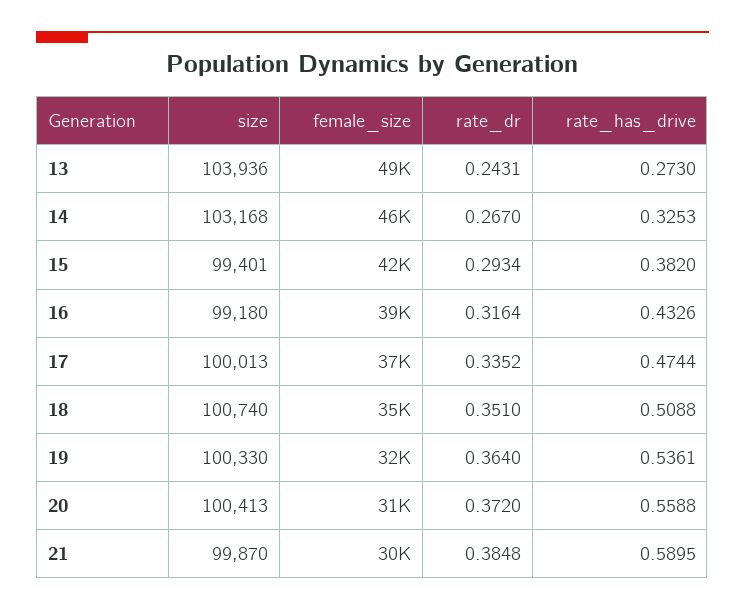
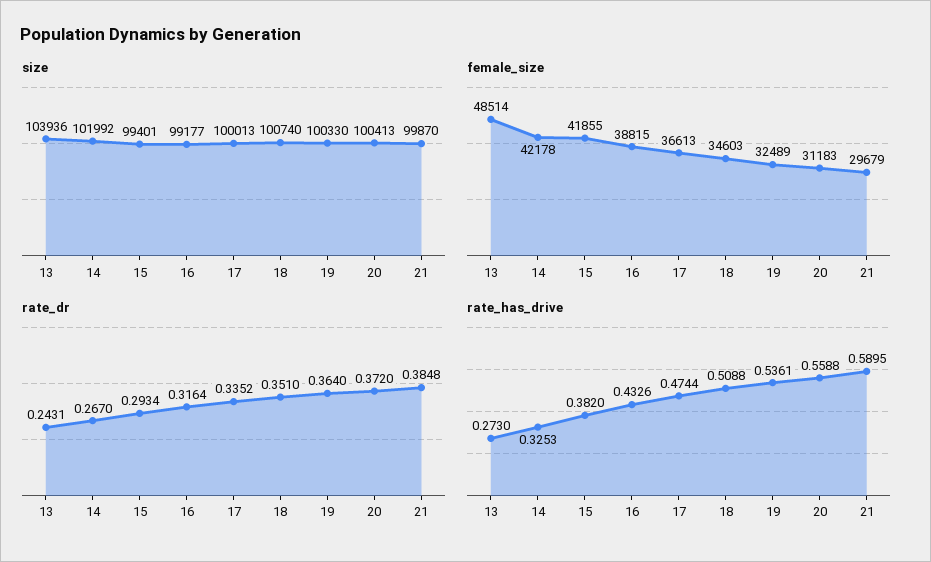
  {
    "size": {
      "13": 103936,
-     "14": 103168,
+     "14": 101992,
      "15": 99401,
-     "16": 99180,
+     "16": 99177,
      "17": 100013,
      "18": 100740,
      "19": 100330,
      "20": 100413,
      "21": 99870
    },
    "female_size": {
      "13": 48514,
-     "14": 46000,
+     "14": 42178,
      "15": 41855,
      "16": 38815,
      "17": 36613,
      "18": 34603,
      "19": 32489,
      "20": 31183,
      "21": 29679
    },
    "rate_dr": {
      "13": 0.2431,
      "14": 0.267,
      "15": 0.2934,
      "16": 0.3164,
      "17": 0.3352,
      "18": 0.351,
      "19": 0.364,
      "20": 0.372,
      "21": 0.3848
    },
    "rate_has_drive": {
      "13": 0.273,
      "14": 0.3253,
      "15": 0.382,
      "16": 0.4326,
      "17": 0.4744,
      "18": 0.5088,
      "19": 0.5361,
      "20": 0.5588,
      "21": 0.5895
    }
  }

